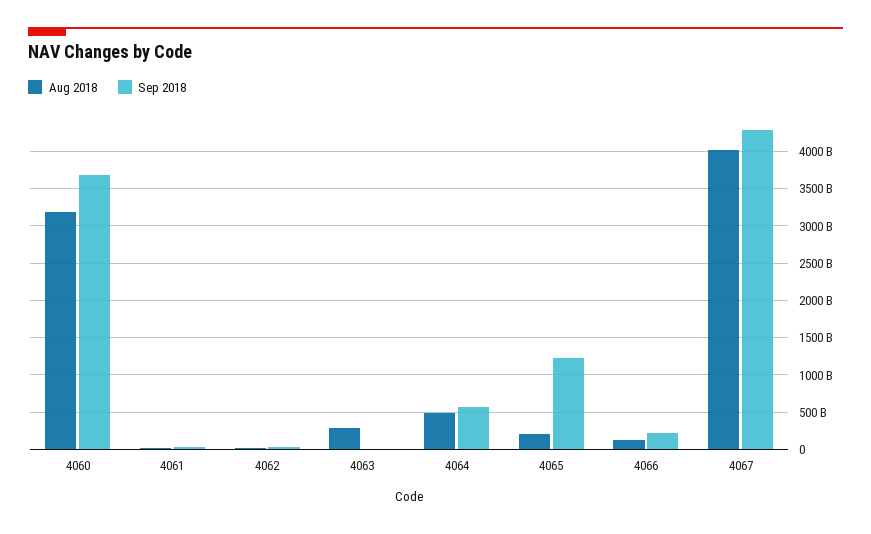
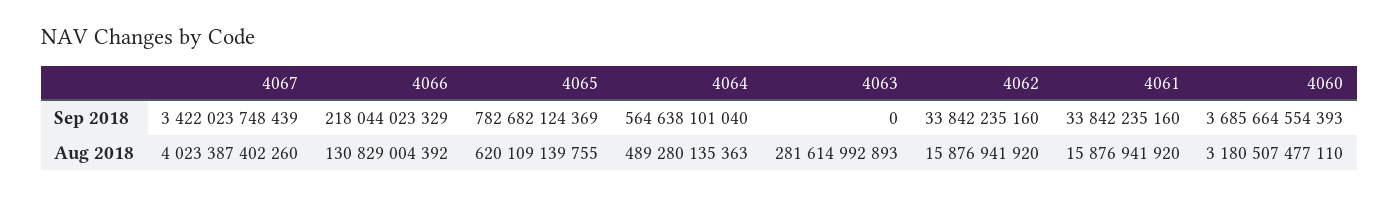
  {
    "Aug 2018": {
      "4060": 3180507477110,
      "4061": 15876941920,
      "4062": 15876941920,
      "4063": 281614992893,
      "4064": 489280135363,
-     "4065": 200000000000,
+     "4065": 620109139755,
      "4066": 130829004392,
      "4067": 4023387402260
    },
    "Sep 2018": {
      "4060": 3685664554393,
      "4061": 33842235160,
      "4062": 33842235160,
      "4063": 0,
      "4064": 564638101040,
-     "4065": 1200000000000,
+     "4065": 782682124369,
      "4066": 218044023329,
-     "4067": 4300000000000
+     "4067": 3422023748439
    }
  }

